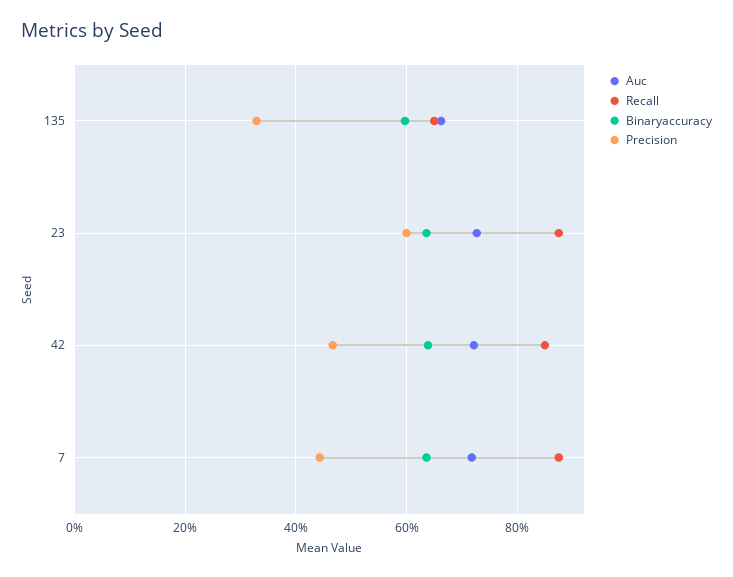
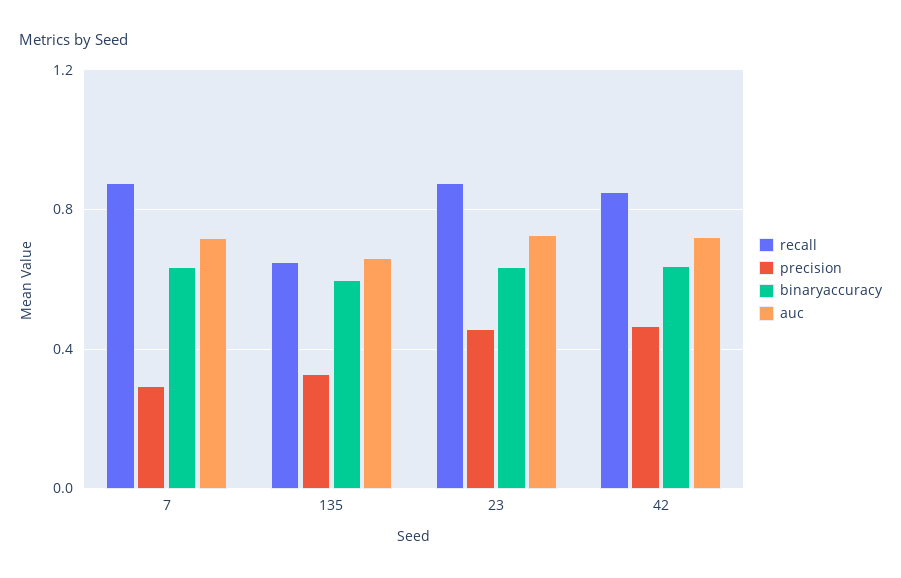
  {
    "Auc": {
      "135": 0.66,
      "23": 0.72,
      "42": 0.72,
      "7": 0.72
    },
    "Recall": {
      "135": 0.66,
      "23": 0.88,
      "42": 0.86,
      "7": 0.88
    },
    "Binaryaccuracy": {
      "135": 0.6,
      "23": 0.64,
      "42": 0.64,
      "7": 0.64
    },
    "Precision": {
      "135": 0.32,
-     "23": 0.6,
+     "23": 0.45,
      "42": 0.46,
-     "7": 0.44
+     "7": 0.3
    }
  }

